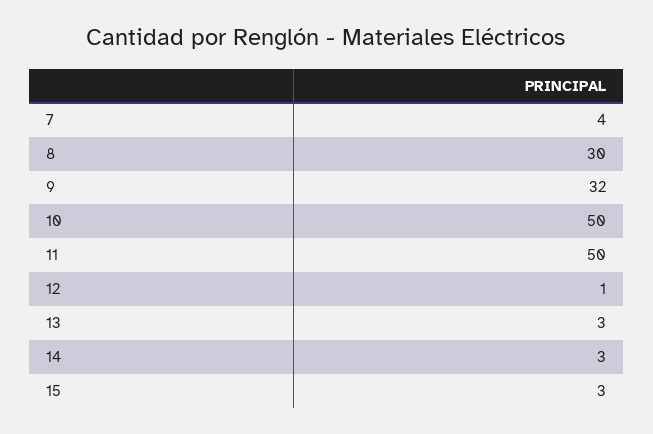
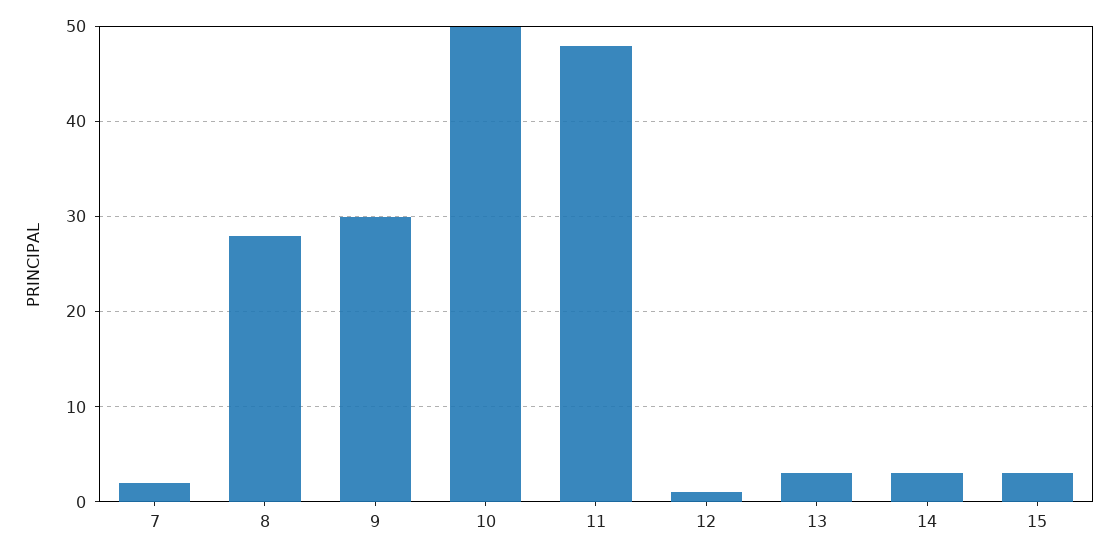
  {
-   "7": 4,
+   "7": 2,
-   "8": 30,
+   "8": 28,
-   "9": 32,
+   "9": 30,
    "10": 50,
-   "11": 50,
+   "11": 48,
    "12": 1,
    "13": 3,
    "14": 3,
    "15": 3
  }

